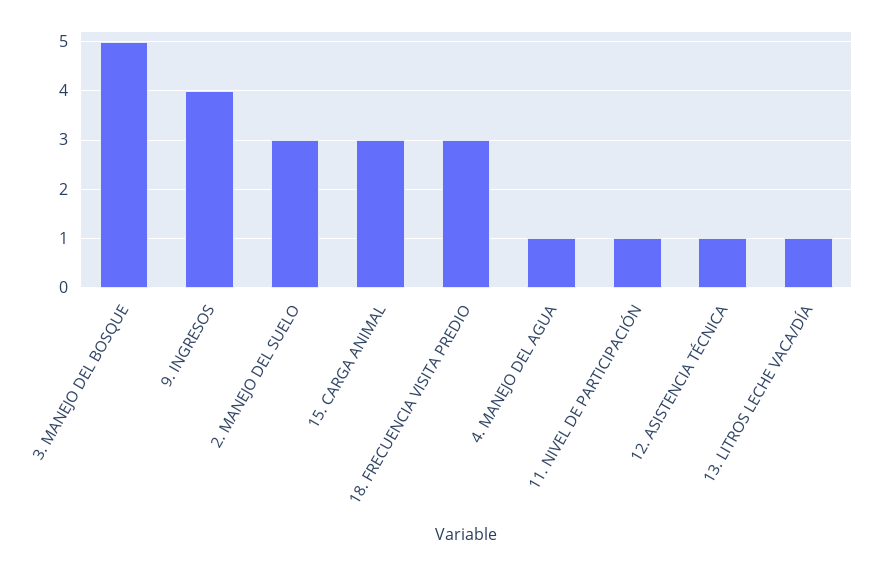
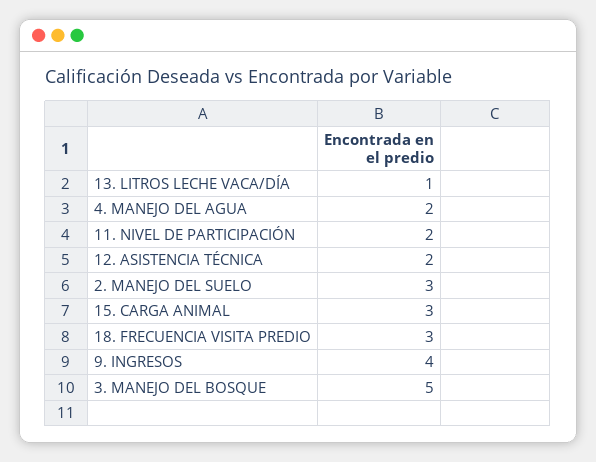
  {
    "3. MANEJO DEL BOSQUE": 5,
    "9. INGRESOS": 4,
    "2. MANEJO DEL SUELO": 3,
    "15. CARGA ANIMAL": 3,
    "18. FRECUENCIA VISITA PREDIO": 3,
-   "4. MANEJO DEL AGUA": 1,
+   "4. MANEJO DEL AGUA": 2,
-   "11. NIVEL DE PARTICIPACIÓN": 1,
+   "11. NIVEL DE PARTICIPACIÓN": 2,
-   "12. ASISTENCIA TÉCNICA": 1,
+   "12. ASISTENCIA TÉCNICA": 2,
    "13. LITROS LECHE VACA/DÍA": 1
  }

